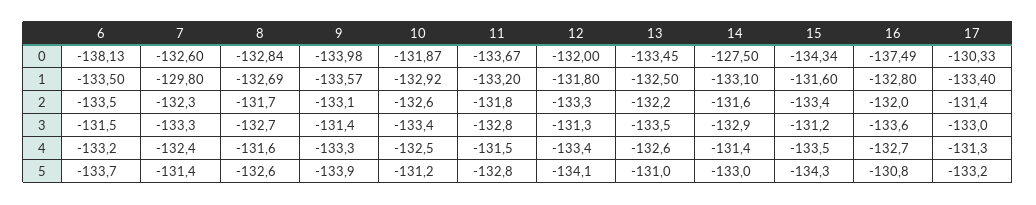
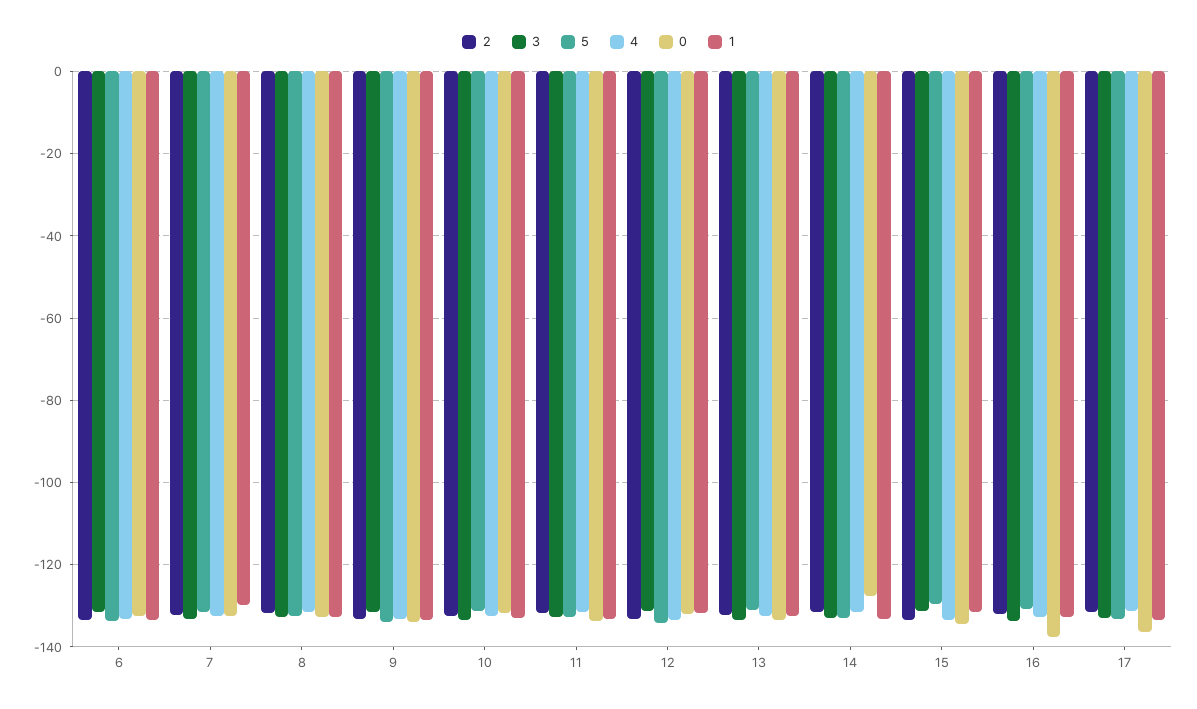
  {
    "0": {
-     "6": -138.13,
+     "6": -132,
      "7": -132.6,
      "8": -132.84,
      "9": -133.98,
      "10": -131.87,
      "11": -133.67,
      "12": -132,
      "13": -133.45,
      "14": -127.5,
      "15": -134.34,
      "16": -137.49,
-     "17": -130.33
+     "17": -136
    },
    "1": {
      "6": -133.5,
      "7": -129.8,
      "8": -132.69,
      "9": -133.57,
      "10": -132.92,
      "11": -133.2,
      "12": -131.8,
      "13": -132.5,
      "14": -133.1,
      "15": -131.6,
      "16": -132.8,
      "17": -133.4
    },
    "2": {
      "6": -133.5,
      "7": -132.3,
      "8": -131.7,
      "9": -133.1,
      "10": -132.6,
      "11": -131.8,
      "12": -133.3,
      "13": -132.2,
      "14": -131.6,
      "15": -133.4,
      "16": -132,
      "17": -131.4
    },
    "3": {
      "6": -131.5,
      "7": -133.3,
      "8": -132.7,
      "9": -131.4,
      "10": -133.4,
      "11": -132.8,
      "12": -131.3,
      "13": -133.5,
      "14": -132.9,
      "15": -131.2,
      "16": -133.6,
      "17": -133
    },
    "4": {
      "6": -133.2,
      "7": -132.4,
      "8": -131.6,
      "9": -133.3,
      "10": -132.5,
      "11": -131.5,
      "12": -133.4,
      "13": -132.6,
      "14": -131.4,
      "15": -133.5,
      "16": -132.7,
      "17": -131.3
    },
    "5": {
      "6": -133.7,
      "7": -131.4,
      "8": -132.6,
      "9": -133.9,
      "10": -131.2,
      "11": -132.8,
      "12": -134.1,
      "13": -131,
      "14": -133,
-     "15": -134.3,
+     "15": -130,
      "16": -130.8,
      "17": -133.2
    }
  }

